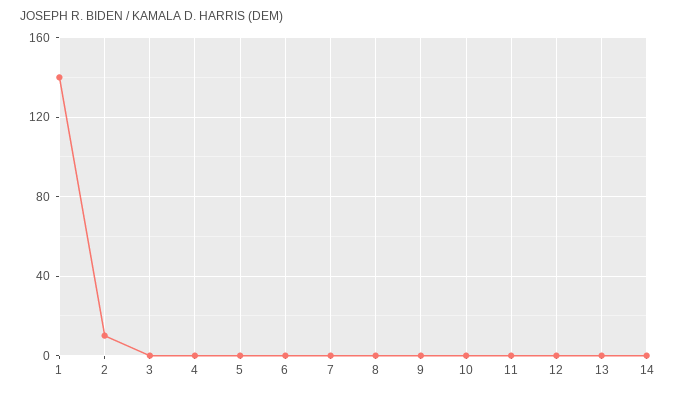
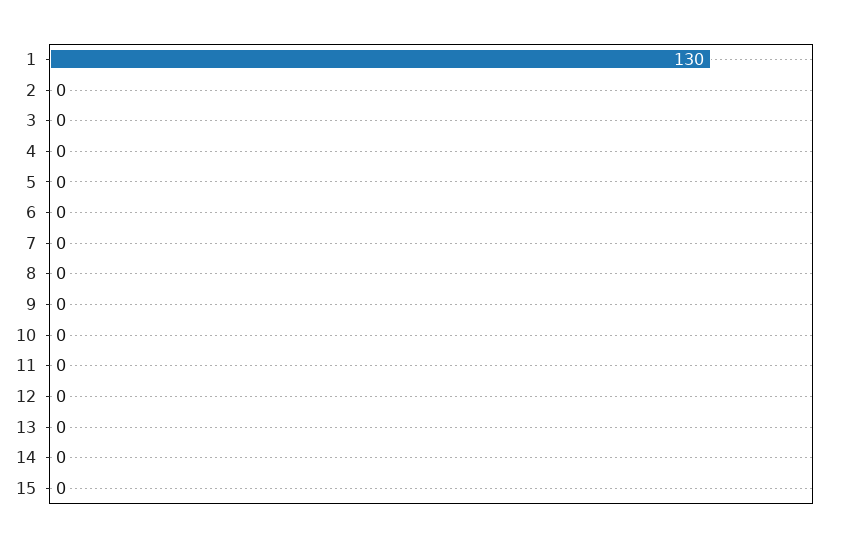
  {
-   "1": 140,
+   "1": 130,
-   "2": 10,
+   "2": 0,
    "3": 0,
    "4": 0,
    "5": 0,
    "6": 0,
    "7": 0,
    "8": 0,
    "9": 0,
    "10": 0,
    "11": 0,
    "12": 0,
    "13": 0,
-   "14": 0
+   "14": 0,
+   "15": 0
  }

